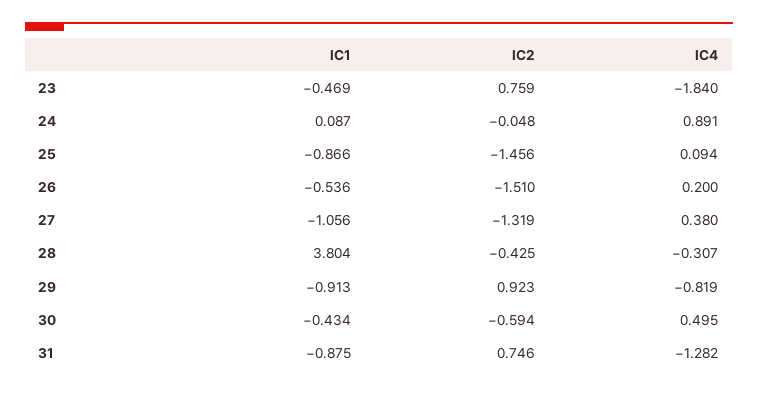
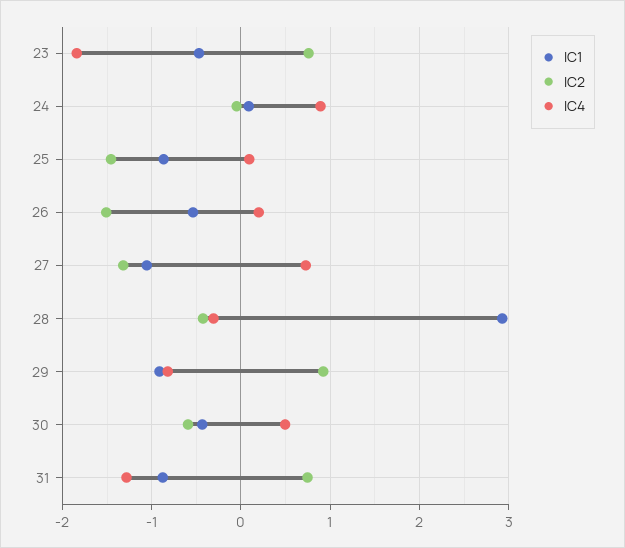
  {
    "IC1": {
      "23": -0.469,
      "24": 0.087,
      "25": -0.866,
      "26": -0.536,
      "27": -1.056,
-     "28": 3.804,
+     "28": 2.9,
      "29": -0.913,
      "30": -0.434,
      "31": -0.875
    },
    "IC2": {
      "23": 0.759,
      "24": -0.048,
      "25": -1.456,
      "26": -1.51,
      "27": -1.319,
      "28": -0.425,
      "29": 0.923,
      "30": -0.594,
      "31": 0.746
    },
    "IC4": {
      "23": -1.84,
      "24": 0.891,
      "25": 0.094,
      "26": 0.2,
-     "27": 0.38,
+     "27": 0.7,
      "28": -0.307,
      "29": -0.819,
      "30": 0.495,
      "31": -1.282
    }
  }

